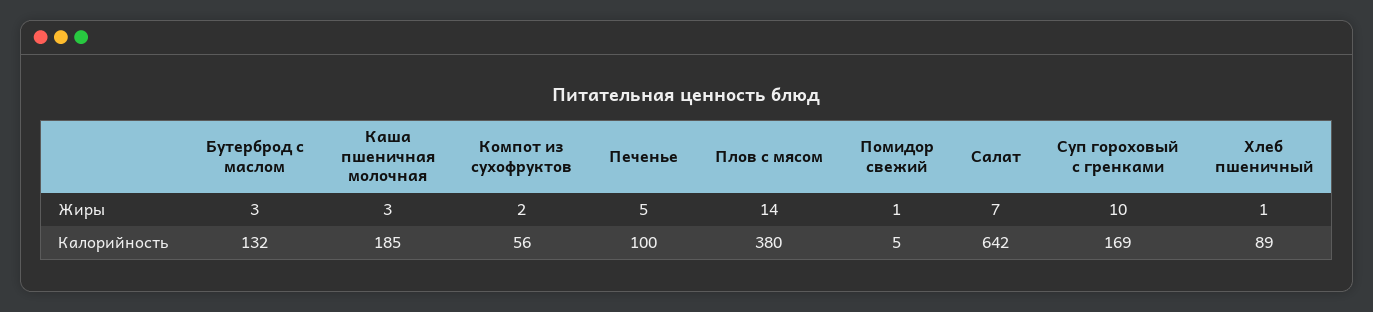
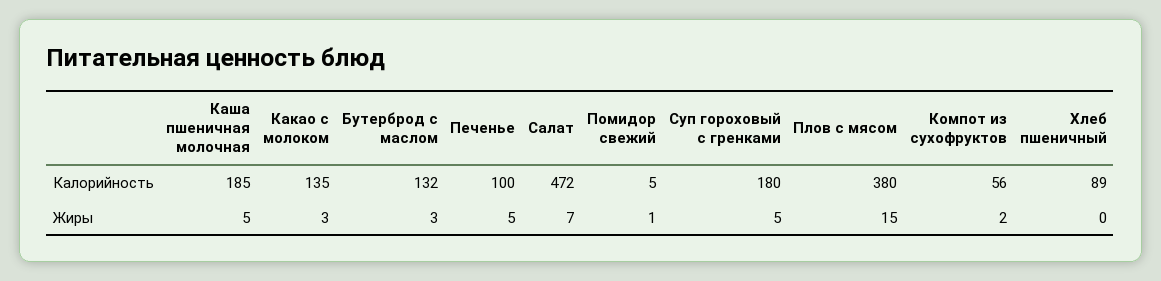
  {
    "Бутерброд с маслом": {
      "Жиры": 3,
      "Калорийность": 132
    },
    "Каша пшеничная молочная": {
-     "Жиры": 3,
+     "Жиры": 5,
      "Калорийность": 185
    },
    "Компот из сухофруктов": {
      "Жиры": 2,
      "Калорийность": 56
    },
    "Печенье": {
      "Жиры": 5,
      "Калорийность": 100
    },
    "Плов с мясом": {
-     "Жиры": 14,
+     "Жиры": 15,
      "Калорийность": 380
    },
    "Помидор свежий": {
      "Жиры": 1,
      "Калорийность": 5
    },
    "Салат": {
      "Жиры": 7,
-     "Калорийность": 642
+     "Калорийность": 472
    },
    "Суп гороховый с гренками": {
-     "Жиры": 10,
+     "Жиры": 5,
-     "Калорийность": 169
+     "Калорийность": 180
    },
    "Хлеб пшеничный": {
-     "Жиры": 1,
+     "Жиры": 0,
      "Калорийность": 89
-   }
+   },
+   "Какао с молоком": {
+     "Калорийность": 135,
+     "Жиры": 3
+   }
  }

